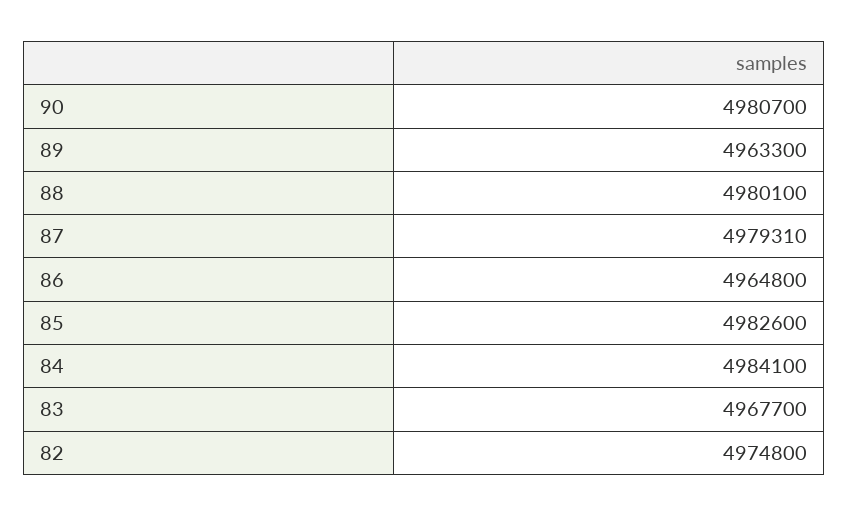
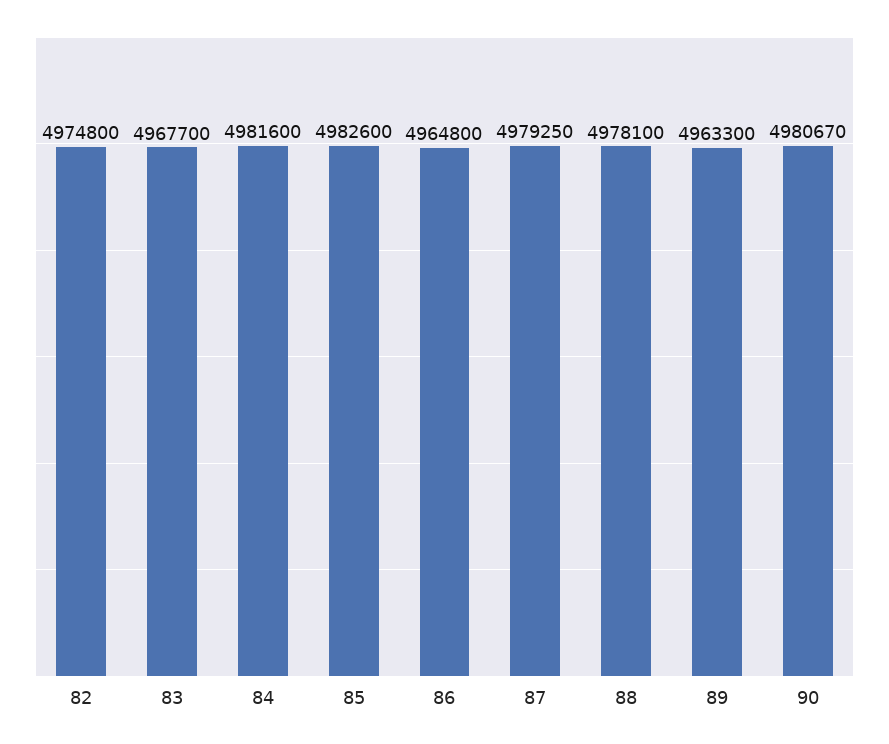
  {
-   "90": 4980700,
+   "90": 4980670,
    "89": 4963300,
-   "88": 4980100,
+   "88": 4978100,
-   "87": 4979310,
+   "87": 4979250,
    "86": 4964800,
    "85": 4982600,
-   "84": 4984100,
+   "84": 4981600,
    "83": 4967700,
    "82": 4974800
  }

